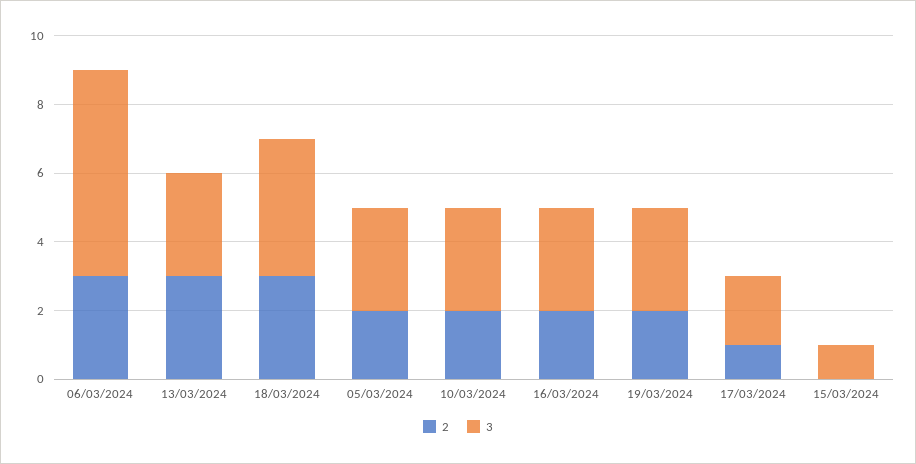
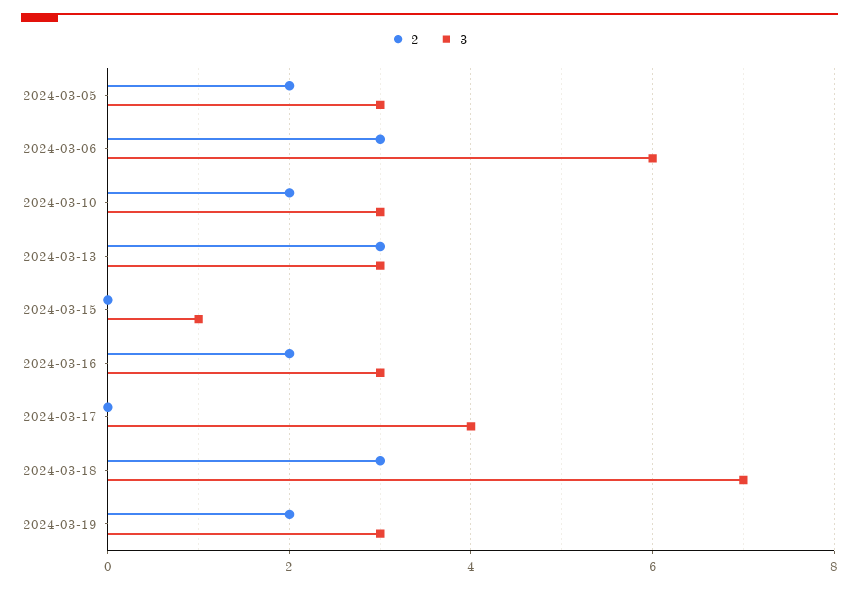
  {
    "2": {
      "06/03/2024": 3,
      "13/03/2024": 3,
      "18/03/2024": 3,
      "05/03/2024": 2,
      "10/03/2024": 2,
      "16/03/2024": 2,
      "19/03/2024": 2,
-     "17/03/2024": 1,
+     "17/03/2024": 0,
      "15/03/2024": 0
    },
    "3": {
      "06/03/2024": 6,
      "13/03/2024": 3,
-     "18/03/2024": 4,
+     "18/03/2024": 7,
      "05/03/2024": 3,
      "10/03/2024": 3,
      "16/03/2024": 3,
      "19/03/2024": 3,
-     "17/03/2024": 2,
+     "17/03/2024": 4,
      "15/03/2024": 1
    }
  }

